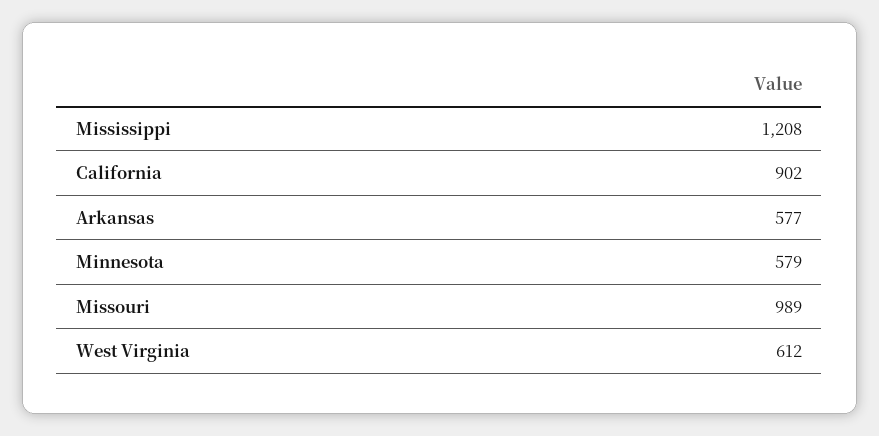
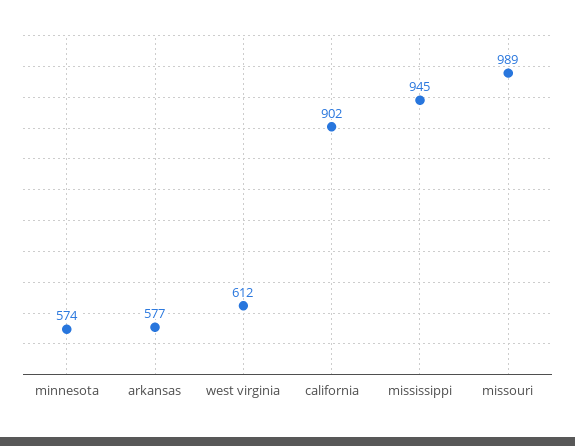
  {
-   "Mississippi": 1208,
+   "Mississippi": 945,
    "California": 902,
    "Arkansas": 577,
-   "Minnesota": 579,
+   "Minnesota": 574,
    "Missouri": 989,
    "West Virginia": 612
  }

